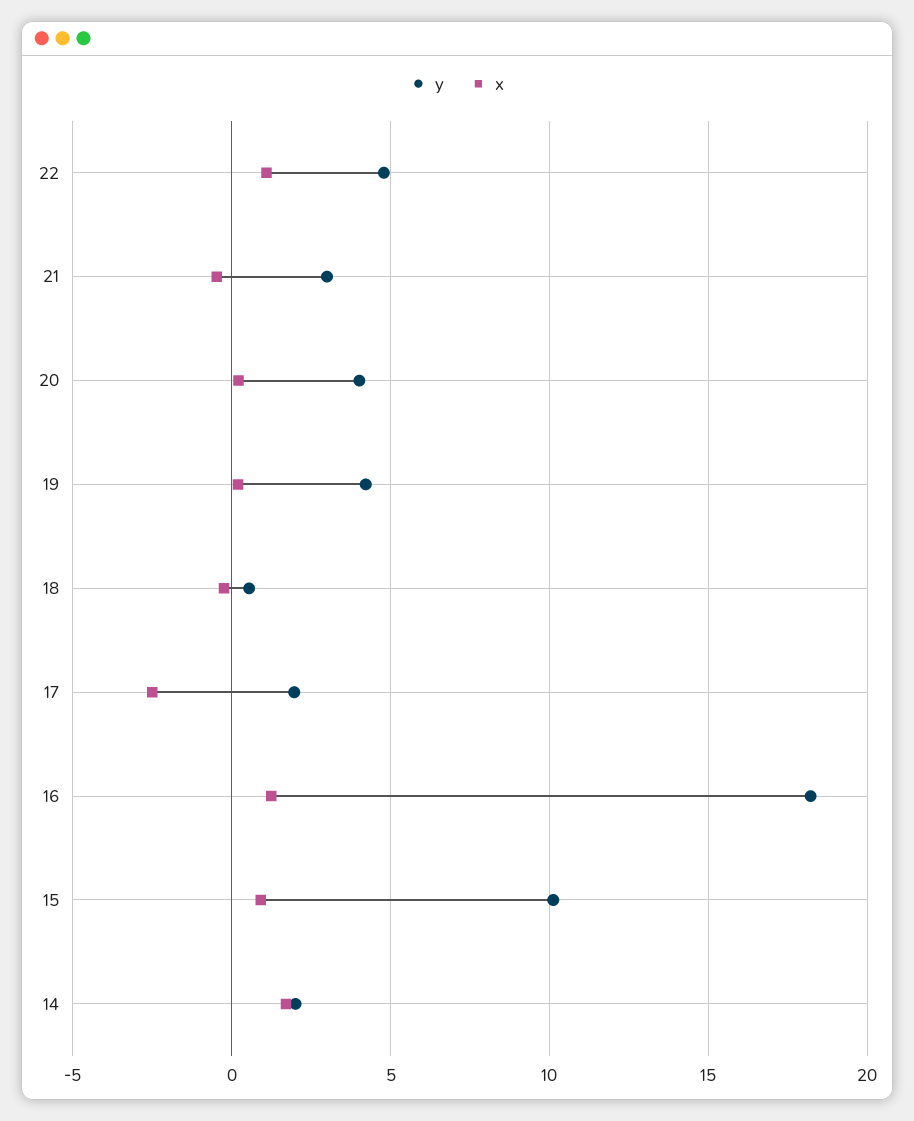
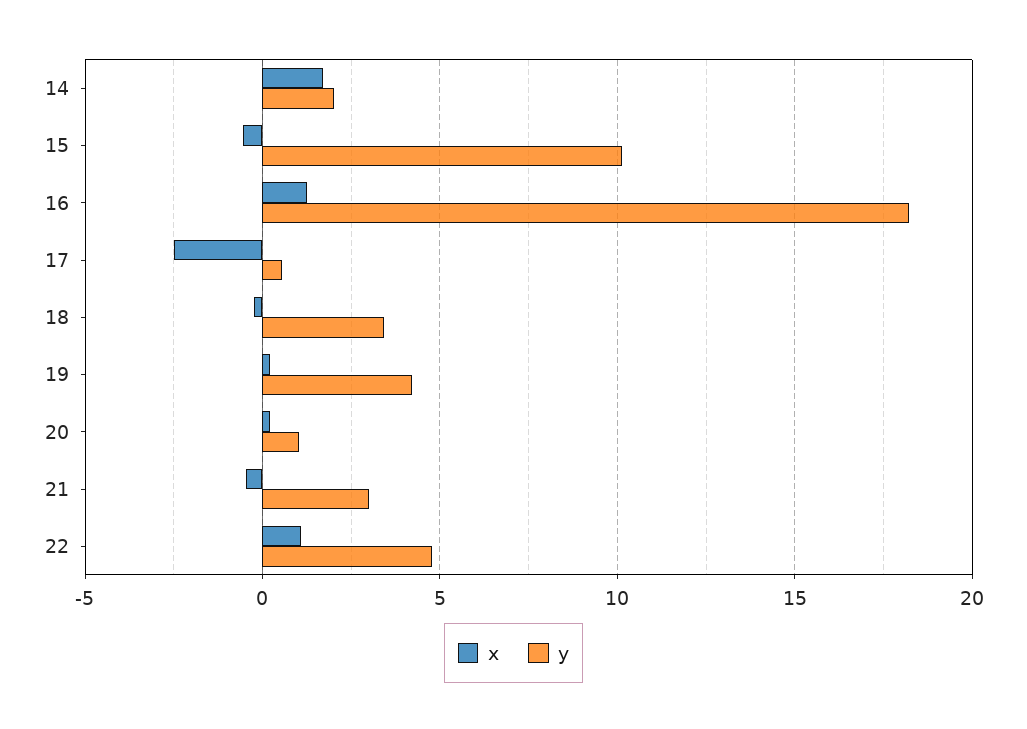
  {
    "y": {
      "22": 5,
      "21": 3,
-     "20": 4,
+     "20": 1,
      "19": 4,
-     "18": 0.5,
+     "18": 3.5,
-     "17": 2,
+     "17": 0.5,
      "16": 18,
      "15": 10,
      "14": 2
    },
    "x": {
      "22": 1,
      "21": -0.5,
      "20": 0,
      "19": 0,
      "18": 0,
      "17": -2.5,
      "16": 1.5,
-     "15": 1,
+     "15": -0.5,
      "14": 1.5
    }
  }

